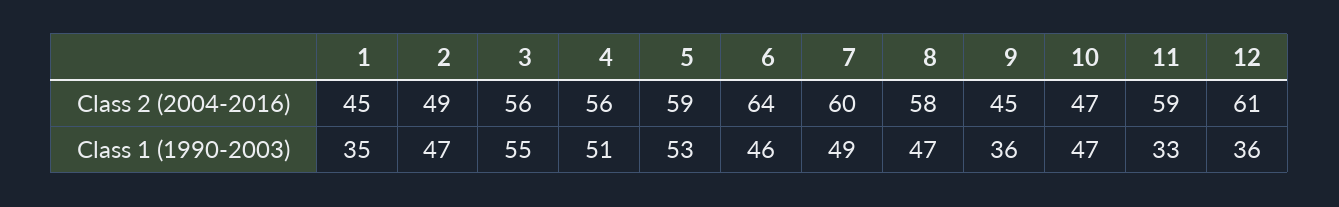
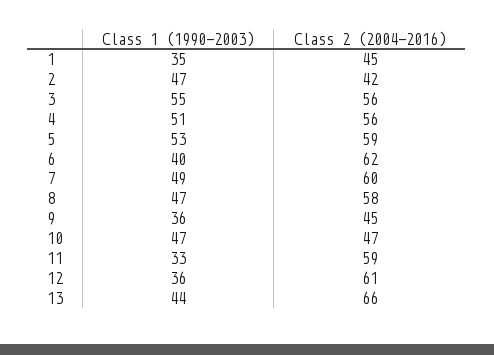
  {
    "1": {
      "Class 2 (2004-2016)": 45,
      "Class 1 (1990-2003)": 35
    },
    "2": {
-     "Class 2 (2004-2016)": 49,
+     "Class 2 (2004-2016)": 42,
      "Class 1 (1990-2003)": 47
    },
    "3": {
      "Class 2 (2004-2016)": 56,
      "Class 1 (1990-2003)": 55
    },
    "4": {
      "Class 2 (2004-2016)": 56,
      "Class 1 (1990-2003)": 51
    },
    "5": {
      "Class 2 (2004-2016)": 59,
      "Class 1 (1990-2003)": 53
    },
    "6": {
-     "Class 2 (2004-2016)": 64,
+     "Class 2 (2004-2016)": 62,
-     "Class 1 (1990-2003)": 46
+     "Class 1 (1990-2003)": 40
    },
    "7": {
      "Class 2 (2004-2016)": 60,
      "Class 1 (1990-2003)": 49
    },
    "8": {
      "Class 2 (2004-2016)": 58,
      "Class 1 (1990-2003)": 47
    },
    "9": {
      "Class 2 (2004-2016)": 45,
      "Class 1 (1990-2003)": 36
    },
    "10": {
      "Class 2 (2004-2016)": 47,
      "Class 1 (1990-2003)": 47
    },
    "11": {
      "Class 2 (2004-2016)": 59,
      "Class 1 (1990-2003)": 33
    },
    "12": {
      "Class 2 (2004-2016)": 61,
      "Class 1 (1990-2003)": 36
-   }
+   },
+   "13": {
+     "Class 1 (1990-2003)": 44,
+     "Class 2 (2004-2016)": 66
+   }
  }

